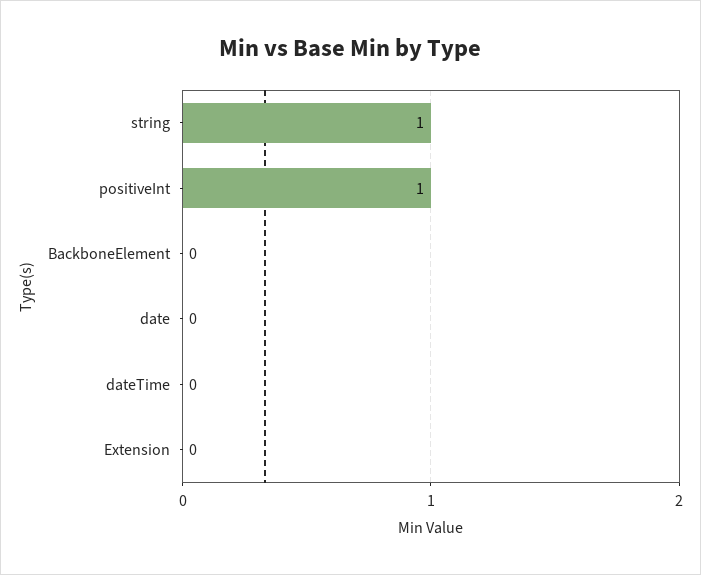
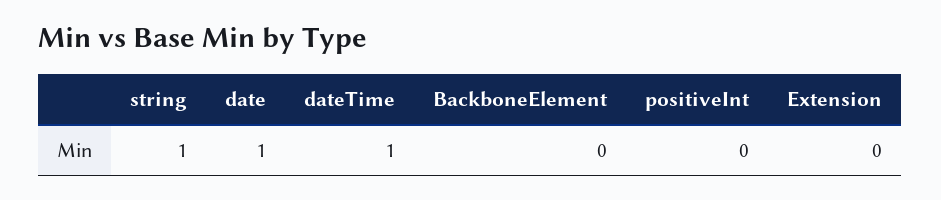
  {
    "string": 1,
-   "positiveInt": 1,
+   "positiveInt": 0,
    "BackboneElement": 0,
-   "date": 0,
+   "date": 1,
-   "dateTime": 0,
+   "dateTime": 1,
    "Extension": 0
  }

